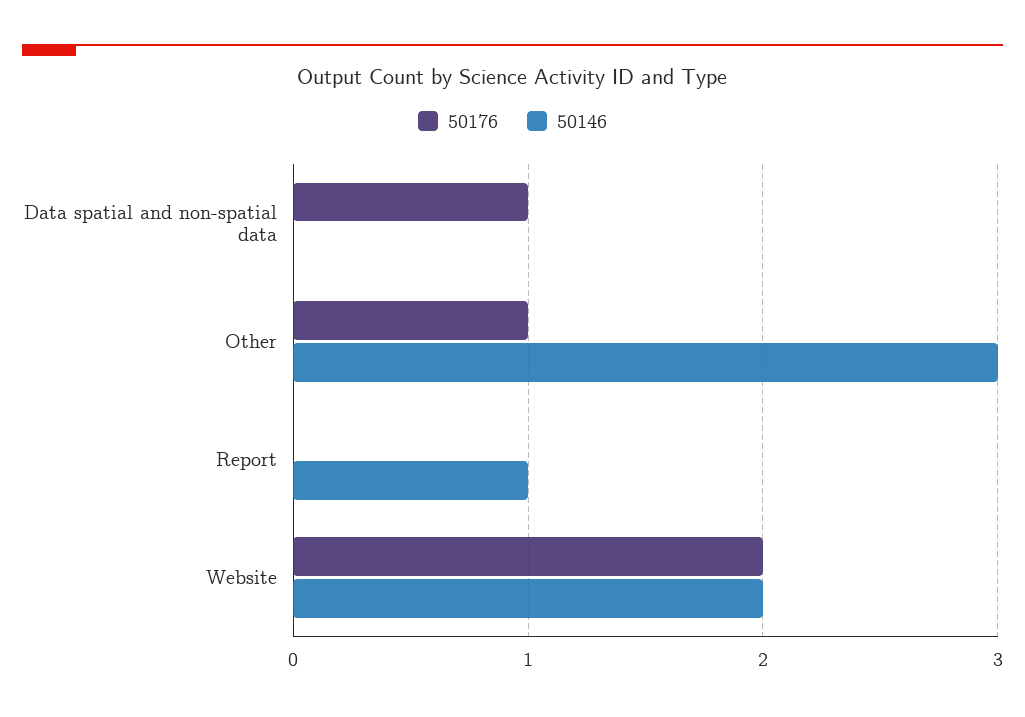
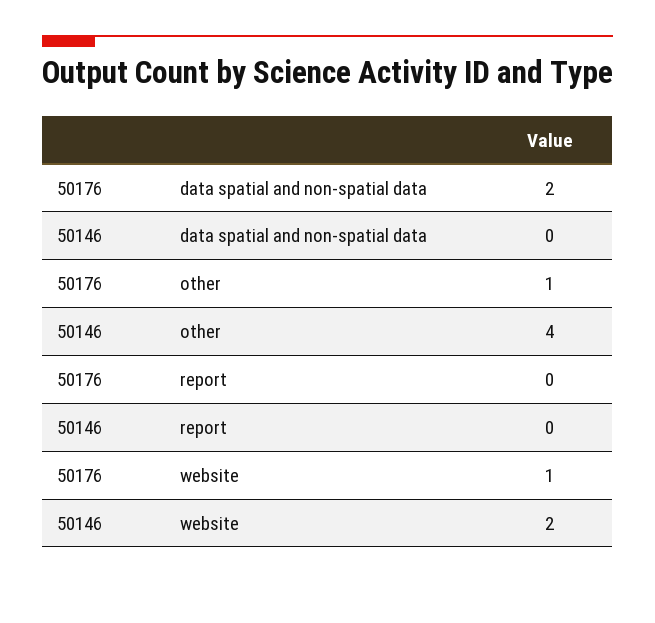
  {
    "50176": {
-     "Data spatial and non-spatial data": 1,
+     "Data spatial and non-spatial data": 2,
      "Other": 1,
      "Report": 0,
-     "Website": 2
+     "Website": 1
    },
    "50146": {
      "Data spatial and non-spatial data": 0,
-     "Other": 3,
+     "Other": 4,
-     "Report": 1,
+     "Report": 0,
      "Website": 2
    }
  }

